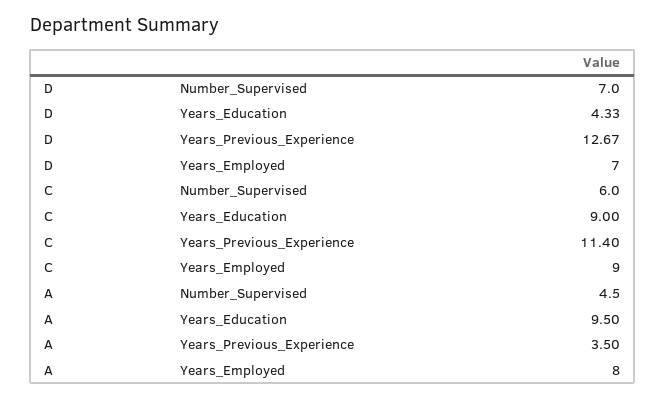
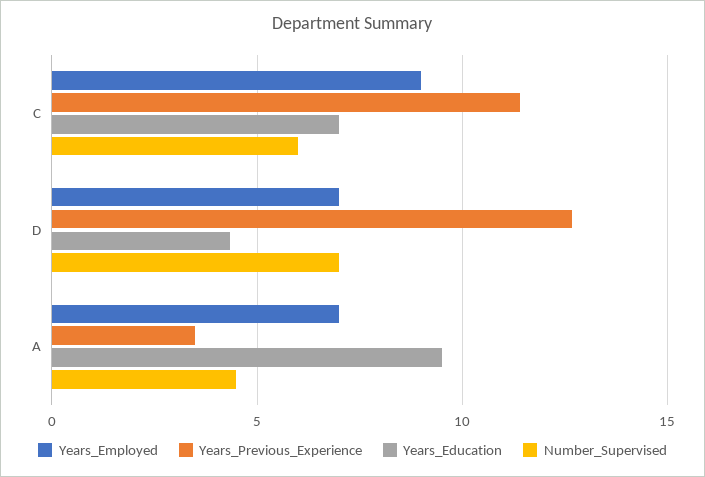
  {
    "Number_Supervised": {
      "D": 7,
      "C": 6,
      "A": 4.5
    },
    "Years_Education": {
      "D": 4.33,
-     "C": 9,
+     "C": 7,
      "A": 9.5
    },
    "Years_Previous_Experience": {
      "D": 12.67,
      "C": 11.4,
      "A": 3.5
    },
    "Years_Employed": {
      "D": 7,
      "C": 9,
-     "A": 8
+     "A": 7
    }
  }

